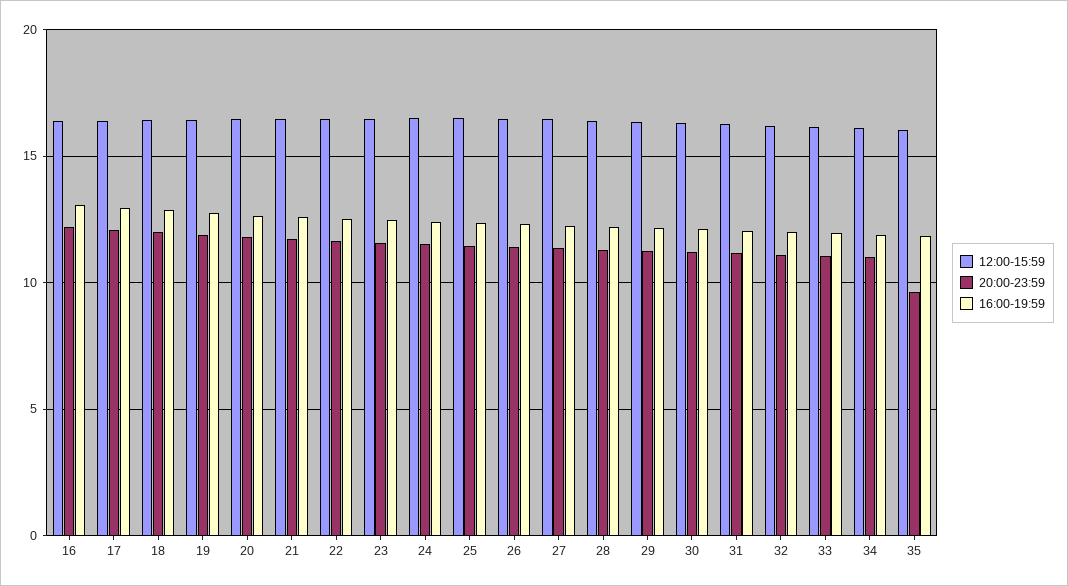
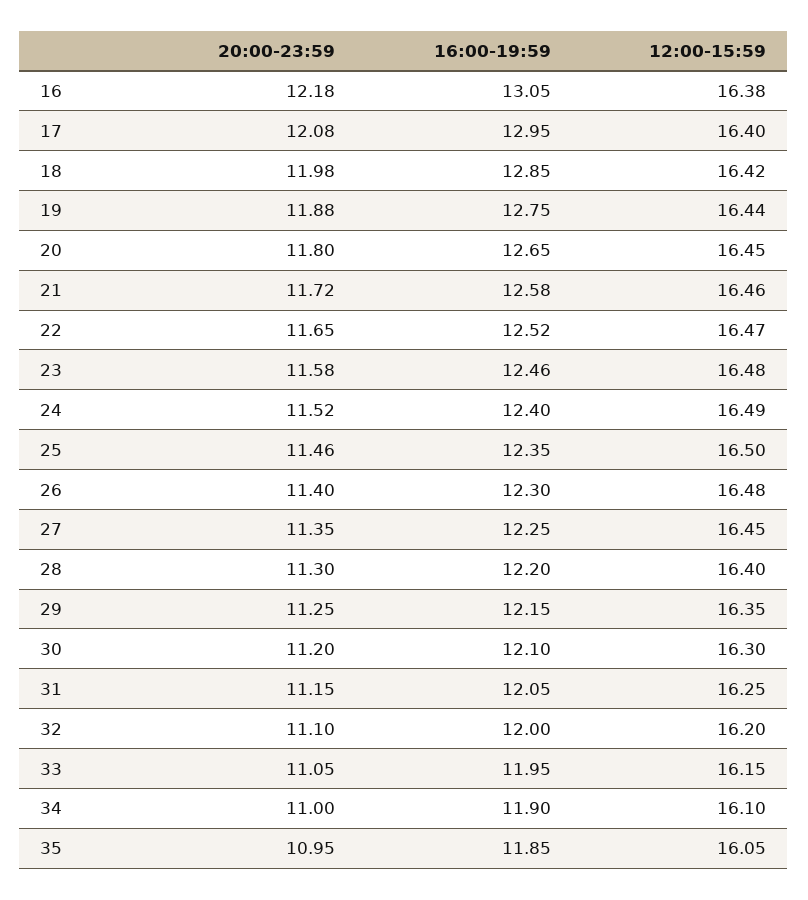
  {
    "12:00-15:59": {
      "16": 16.38,
      "17": 16.4,
      "18": 16.42,
      "19": 16.44,
      "20": 16.45,
      "21": 16.46,
      "22": 16.47,
      "23": 16.48,
      "24": 16.49,
      "25": 16.5,
      "26": 16.48,
      "27": 16.45,
      "28": 16.4,
      "29": 16.35,
      "30": 16.3,
      "31": 16.25,
      "32": 16.2,
      "33": 16.15,
      "34": 16.1,
      "35": 16.05
    },
    "20:00-23:59": {
      "16": 12.18,
      "17": 12.08,
      "18": 11.98,
      "19": 11.88,
      "20": 11.8,
      "21": 11.72,
      "22": 11.65,
      "23": 11.58,
      "24": 11.52,
      "25": 11.46,
      "26": 11.4,
      "27": 11.35,
      "28": 11.3,
      "29": 11.25,
      "30": 11.2,
      "31": 11.15,
      "32": 11.1,
      "33": 11.05,
      "34": 11,
-     "35": 9.5
+     "35": 10.95
    },
    "16:00-19:59": {
      "16": 13.05,
      "17": 12.95,
      "18": 12.85,
      "19": 12.75,
      "20": 12.65,
      "21": 12.58,
      "22": 12.52,
      "23": 12.46,
      "24": 12.4,
      "25": 12.35,
      "26": 12.3,
      "27": 12.25,
      "28": 12.2,
      "29": 12.15,
      "30": 12.1,
      "31": 12.05,
      "32": 12,
      "33": 11.95,
      "34": 11.9,
      "35": 11.85
    }
  }

